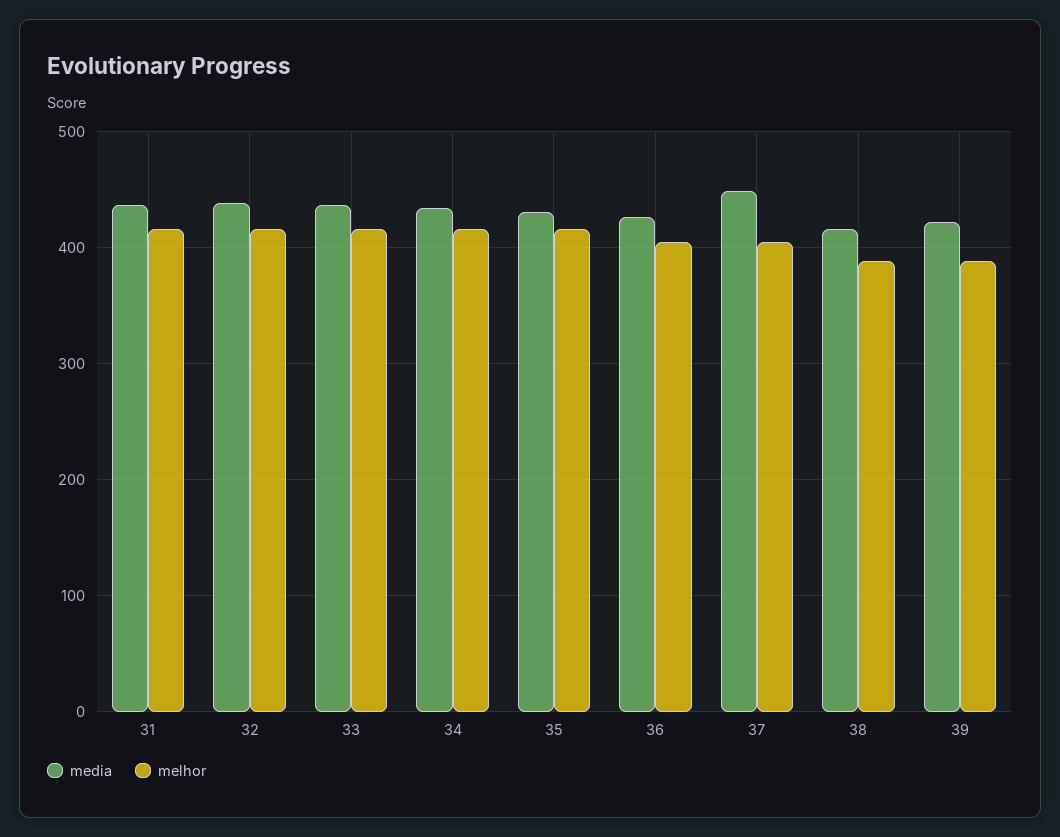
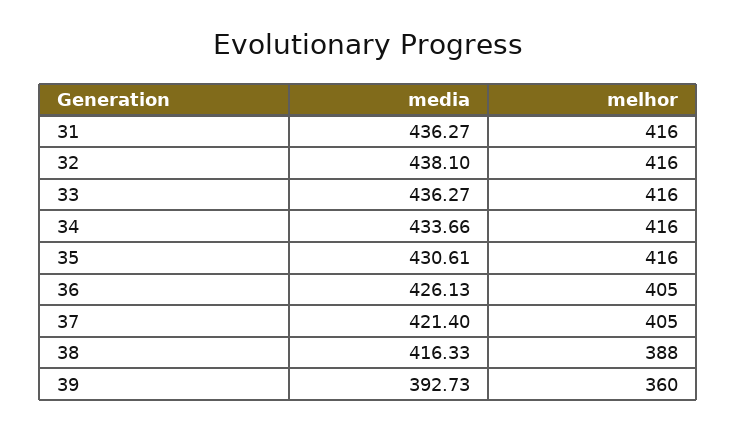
  {
    "media": {
      "31": 436.27,
      "32": 438.1,
      "33": 436.27,
      "34": 433.66,
      "35": 430.61,
      "36": 426.13,
-     "37": 450,
+     "37": 421.4,
      "38": 416.33,
-     "39": 420
+     "39": 392.73
    },
    "melhor": {
      "31": 416,
      "32": 416,
      "33": 416,
      "34": 416,
      "35": 416,
      "36": 405,
      "37": 405,
      "38": 388,
-     "39": 390
+     "39": 360
    }
  }

